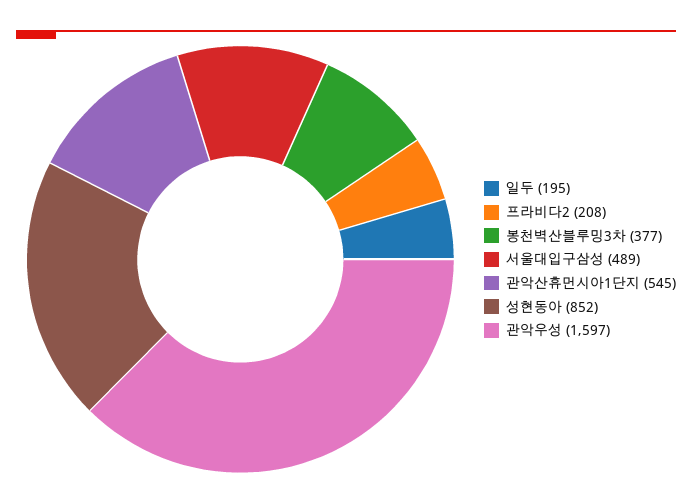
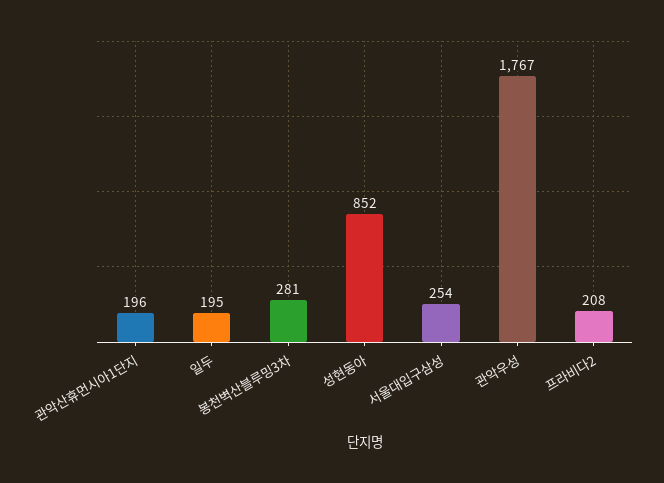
  {
    "일두": 195,
    "프라비다2": 208,
-   "봉천벽산블루밍3차": 377,
+   "봉천벽산블루밍3차": 281,
-   "서울대입구삼성": 489,
+   "서울대입구삼성": 254,
-   "관악산휴먼시아1단지": 545,
+   "관악산휴먼시아1단지": 196,
    "성현동아": 852,
-   "관악우성": 1597
+   "관악우성": 1767
  }

